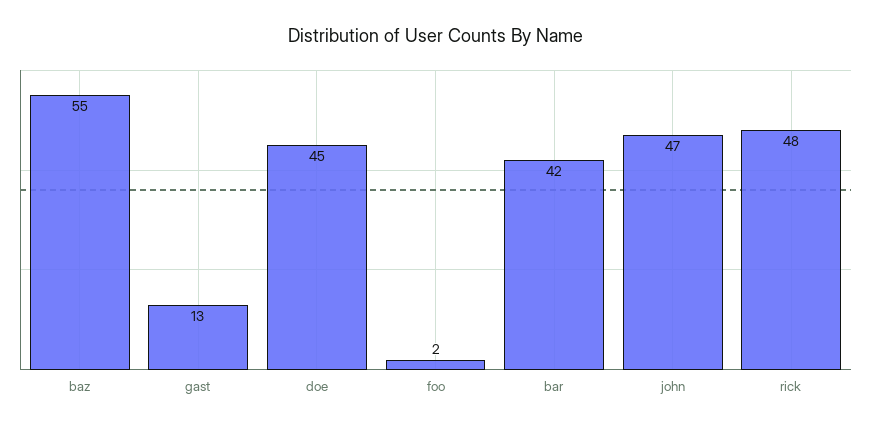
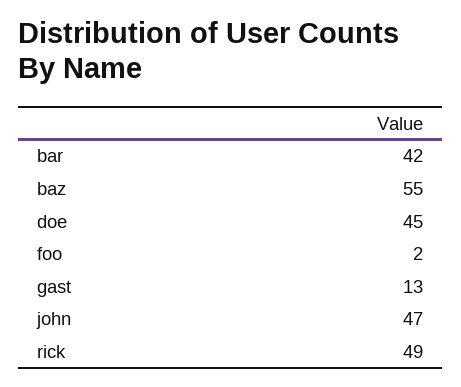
  {
    "baz": 55,
    "gast": 13,
    "doe": 45,
    "foo": 2,
    "bar": 42,
    "john": 47,
-   "rick": 48
+   "rick": 49
  }

